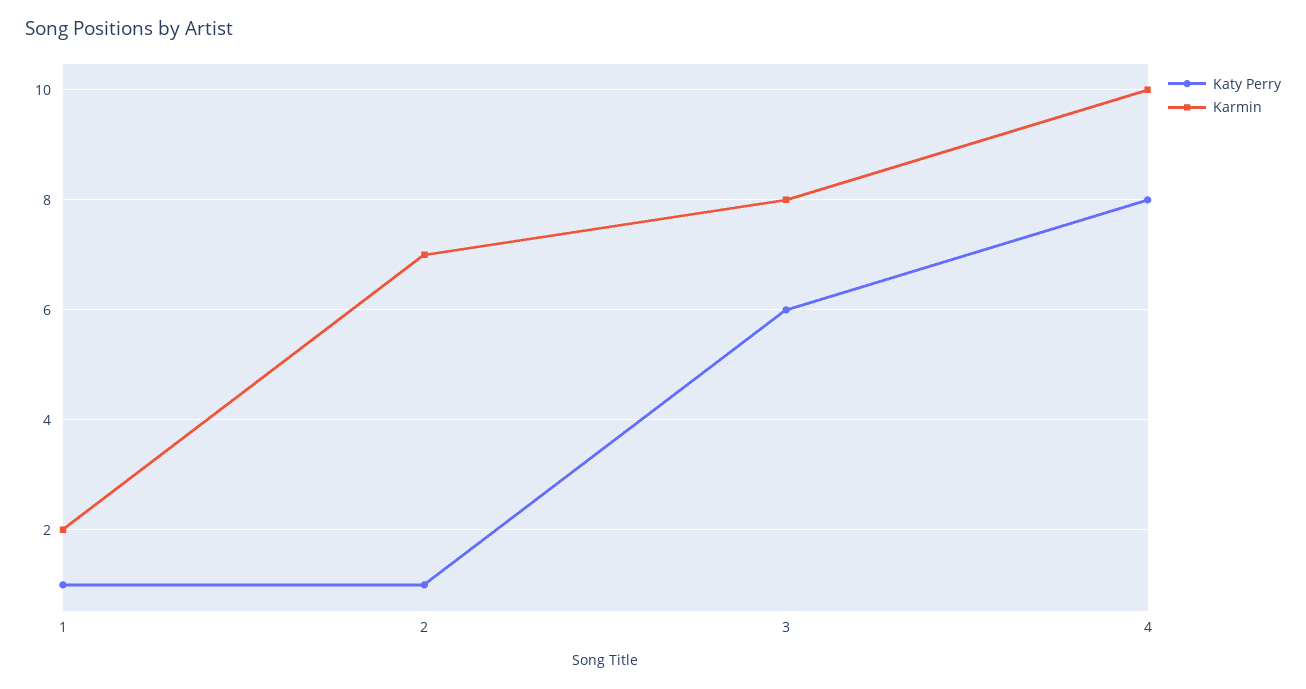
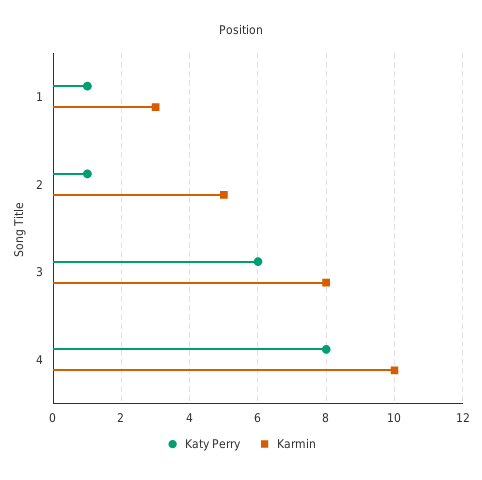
  {
    "Katy Perry": {
      "1": 1,
      "2": 1,
      "3": 6,
      "4": 8
    },
    "Karmin": {
-     "1": 2,
+     "1": 3,
-     "2": 7,
+     "2": 5,
      "3": 8,
      "4": 10
    }
  }

